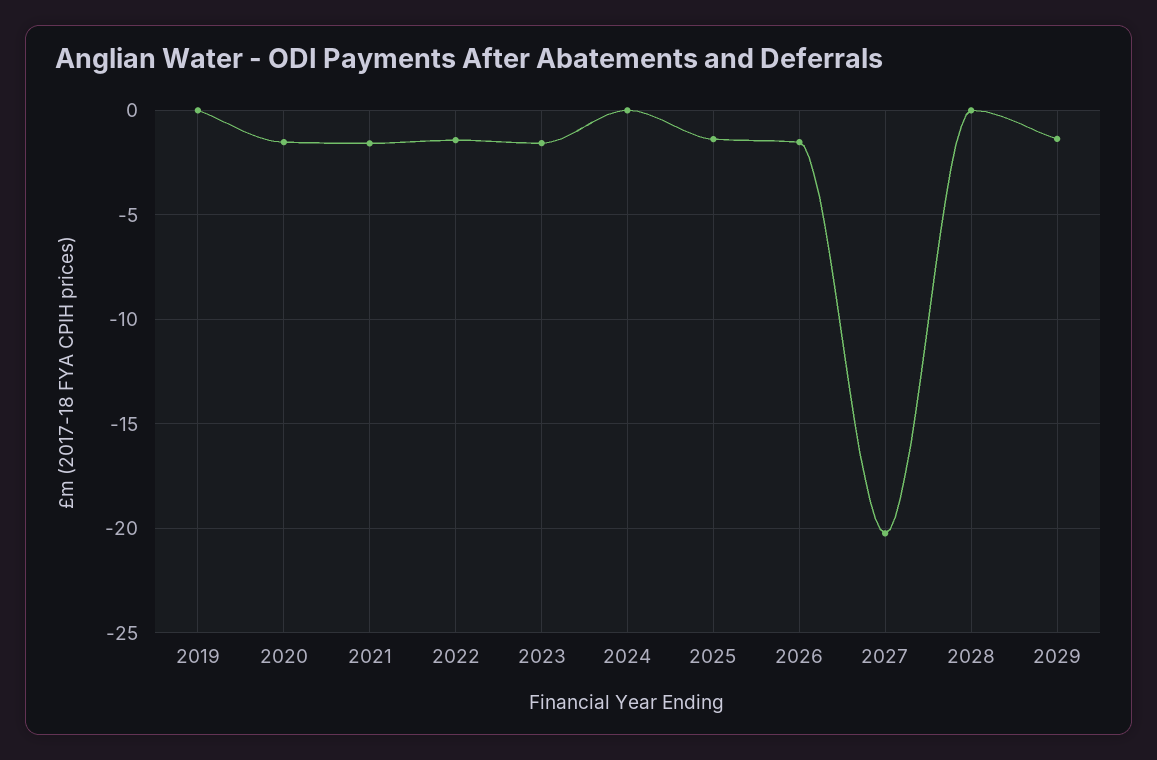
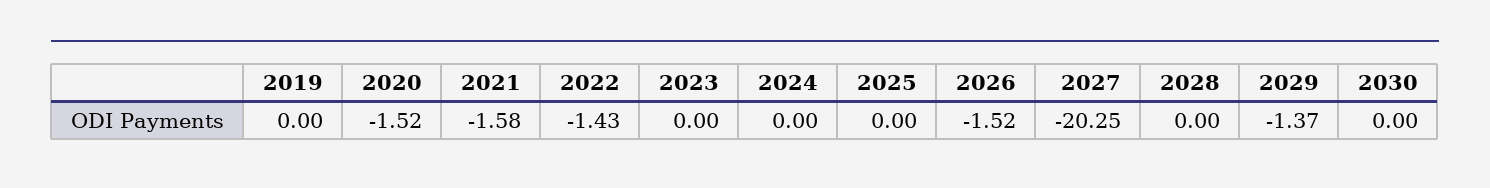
  {
    "2019": 0,
    "2020": -1.52,
    "2021": -1.58,
    "2022": -1.43,
-   "2023": -1.5,
+   "2023": 0,
    "2024": 0,
-   "2025": -1.5,
+   "2025": 0,
    "2026": -1.52,
    "2027": -20.25,
    "2028": 0,
-   "2029": -1.37
+   "2029": -1.37,
+   "2030": 0
  }

